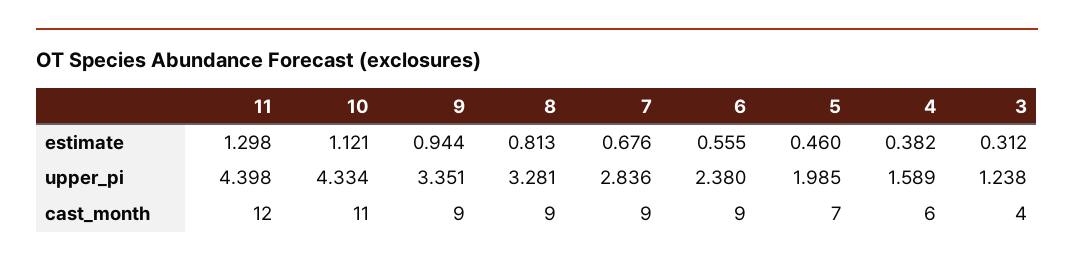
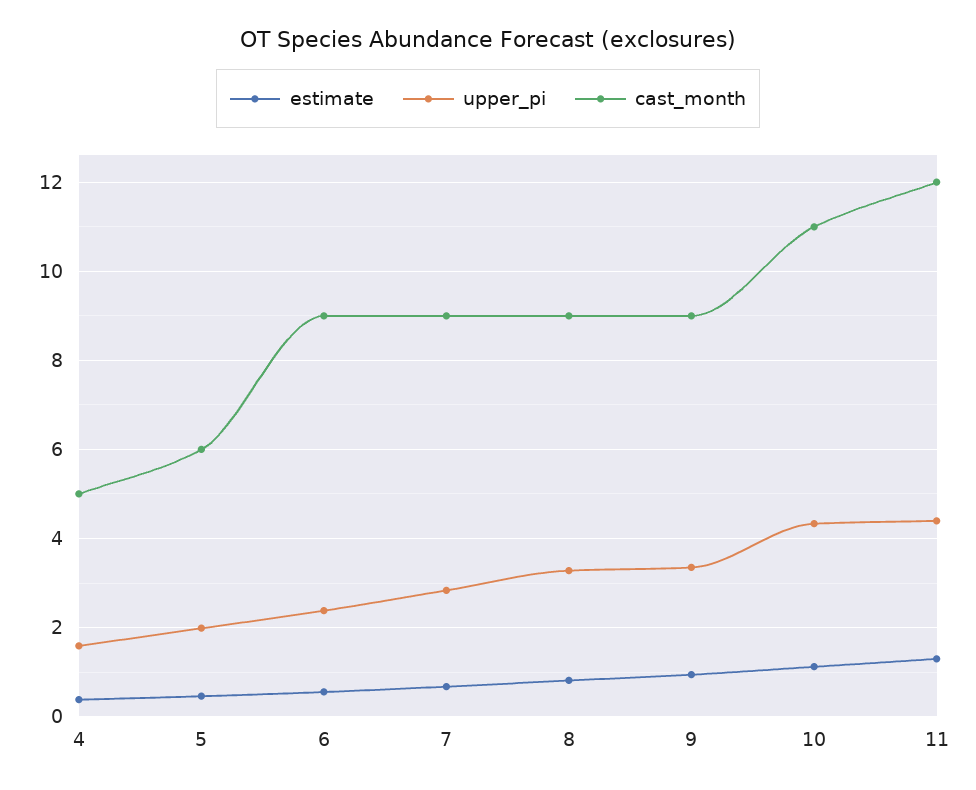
  {
    "estimate": {
      "11": 1.298,
      "10": 1.121,
      "9": 0.944,
      "8": 0.813,
      "7": 0.676,
      "6": 0.555,
      "5": 0.46,
-     "4": 0.382,
+     "4": 0.382
-     "3": 0.312
    },
    "upper_pi": {
      "11": 4.398,
      "10": 4.334,
      "9": 3.351,
      "8": 3.281,
      "7": 2.836,
      "6": 2.38,
      "5": 1.985,
-     "4": 1.589,
+     "4": 1.589
-     "3": 1.238
    },
    "cast_month": {
      "11": 12,
      "10": 11,
      "9": 9,
      "8": 9,
      "7": 9,
      "6": 9,
-     "5": 7,
+     "5": 6,
-     "4": 6,
+     "4": 5
-     "3": 4
    }
  }

